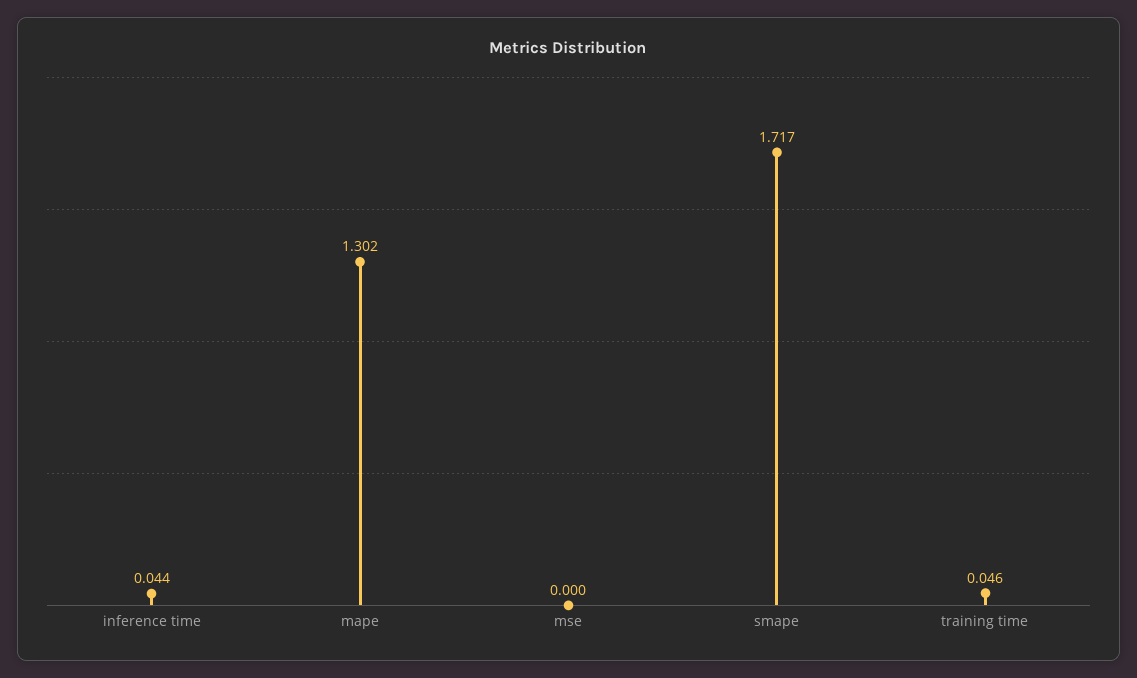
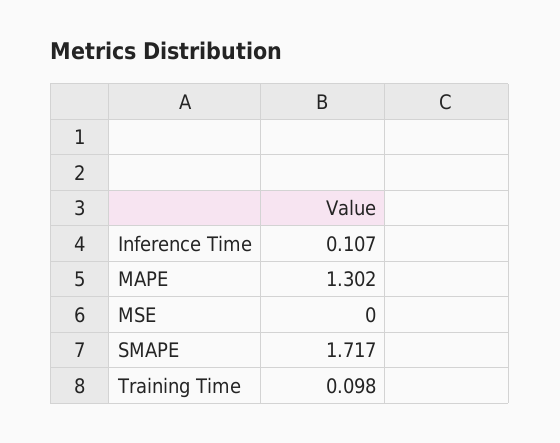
  {
-   "inference time": 0.044,
+   "inference time": 0.107,
    "mape": 1.302,
    "mse": 0,
    "smape": 1.717,
-   "training time": 0.046
+   "training time": 0.098
  }

